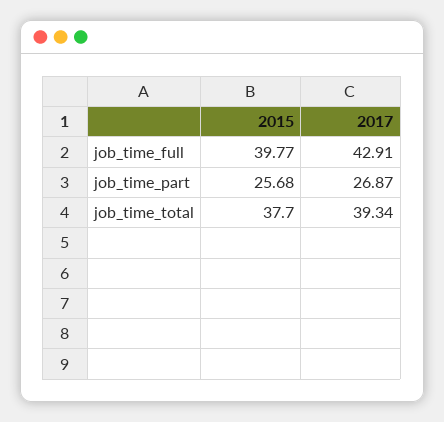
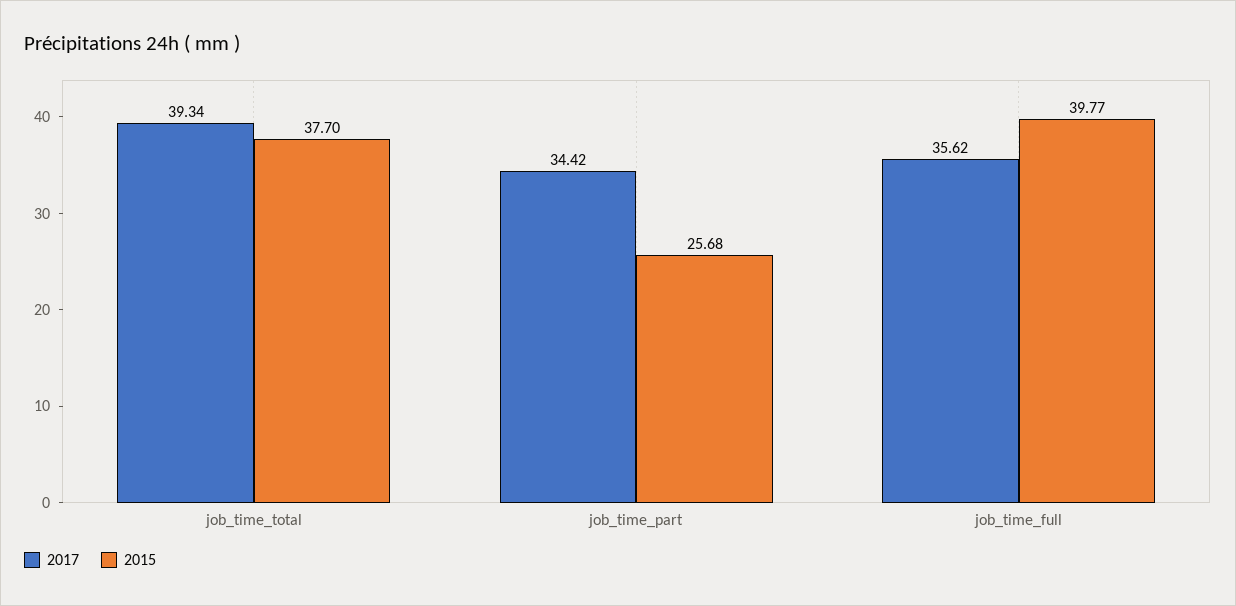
  {
    "2015": {
      "job_time_full": 39.77,
      "job_time_part": 25.68,
      "job_time_total": 37.7
    },
    "2017": {
-     "job_time_full": 42.91,
+     "job_time_full": 35.62,
-     "job_time_part": 26.87,
+     "job_time_part": 34.42,
      "job_time_total": 39.34
    }
  }

